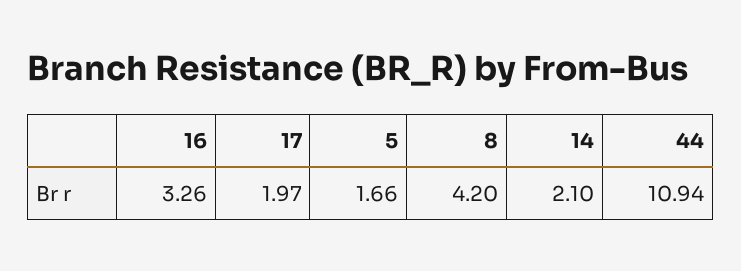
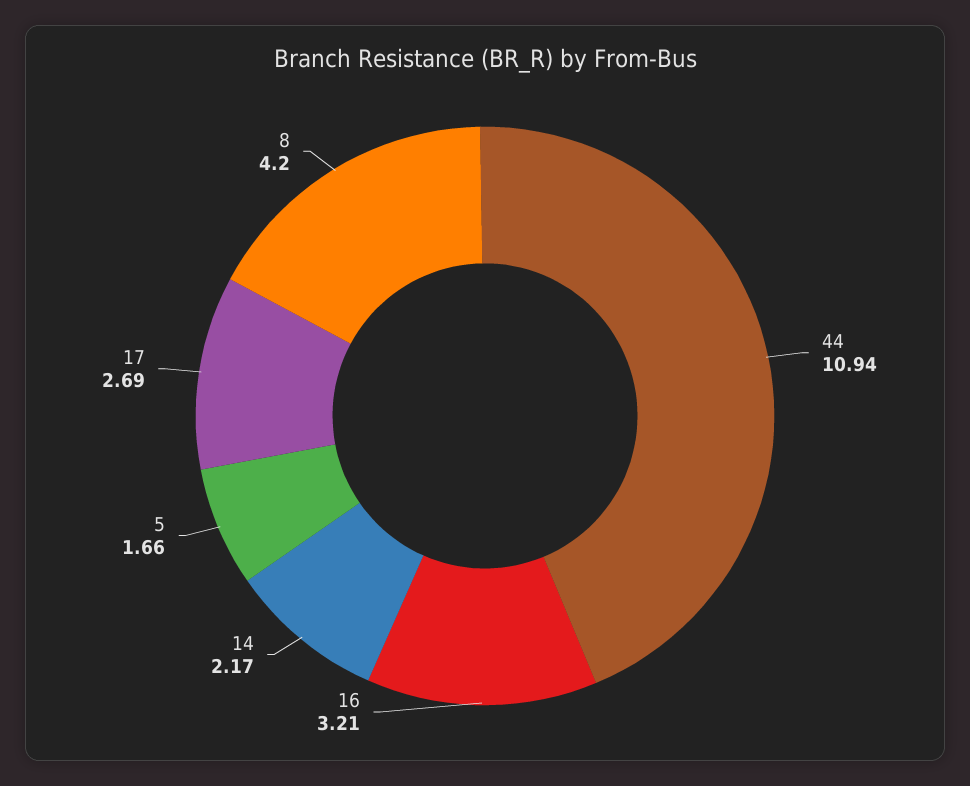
  {
-   "16": 3.26,
+   "16": 3.21,
-   "17": 1.97,
+   "17": 2.69,
    "5": 1.66,
    "8": 4.2,
-   "14": 2.1,
+   "14": 2.17,
    "44": 10.94
  }

